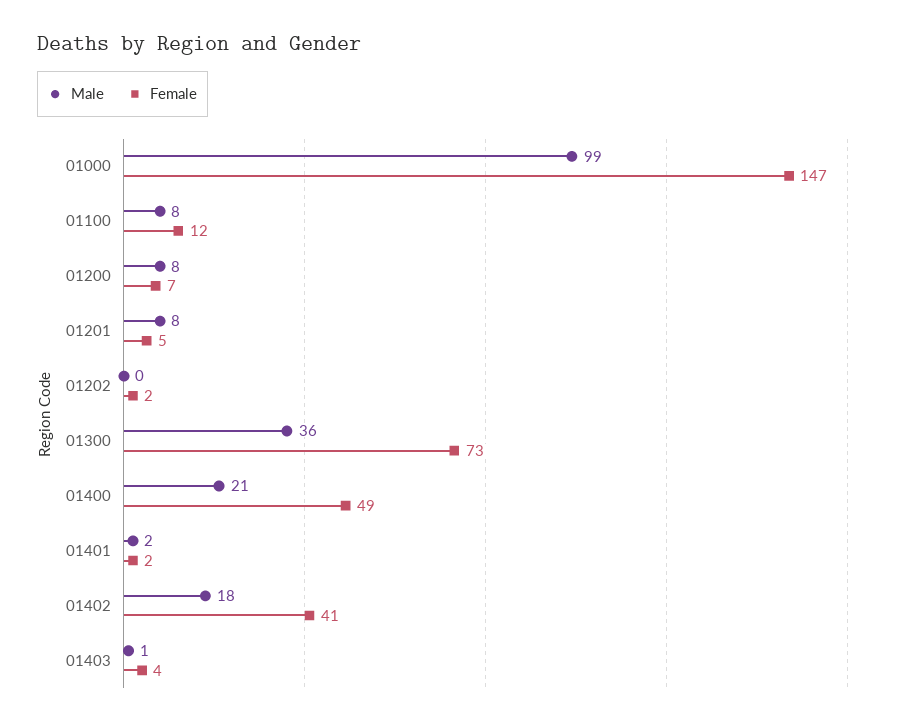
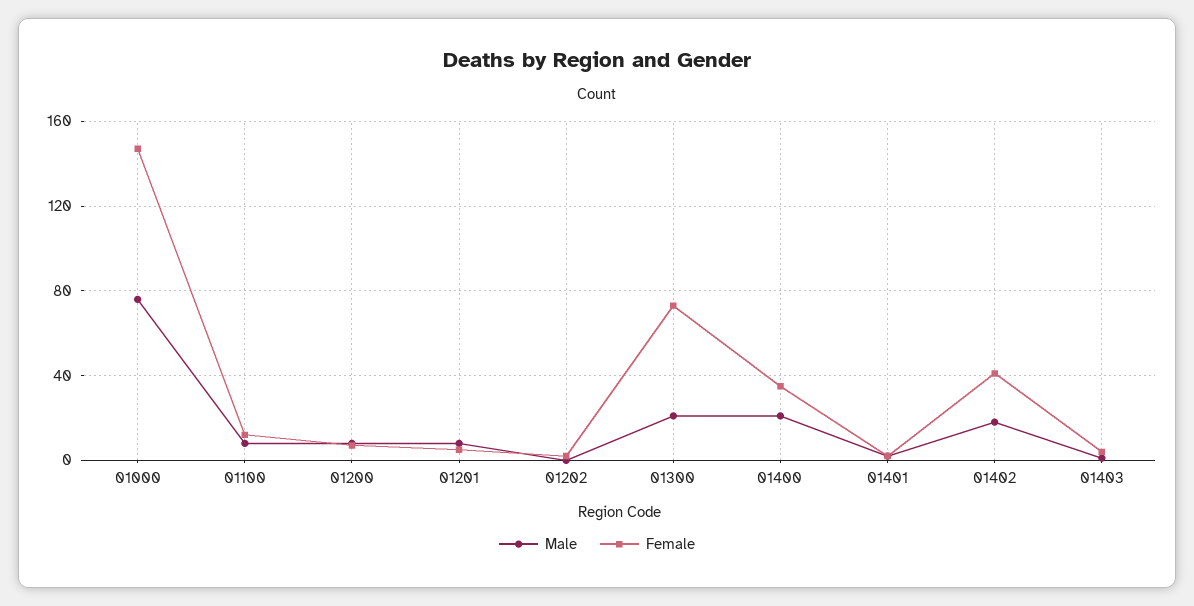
  {
    "Male": {
-     "01000": 99,
+     "01000": 75,
      "01100": 8,
      "01200": 8,
      "01201": 8,
      "01202": 0,
-     "01300": 36,
+     "01300": 20,
      "01400": 21,
      "01401": 2,
      "01402": 18,
      "01403": 1
    },
    "Female": {
      "01000": 147,
      "01100": 12,
      "01200": 7,
      "01201": 5,
      "01202": 2,
      "01300": 73,
-     "01400": 49,
+     "01400": 35,
      "01401": 2,
      "01402": 41,
      "01403": 4
    }
  }

